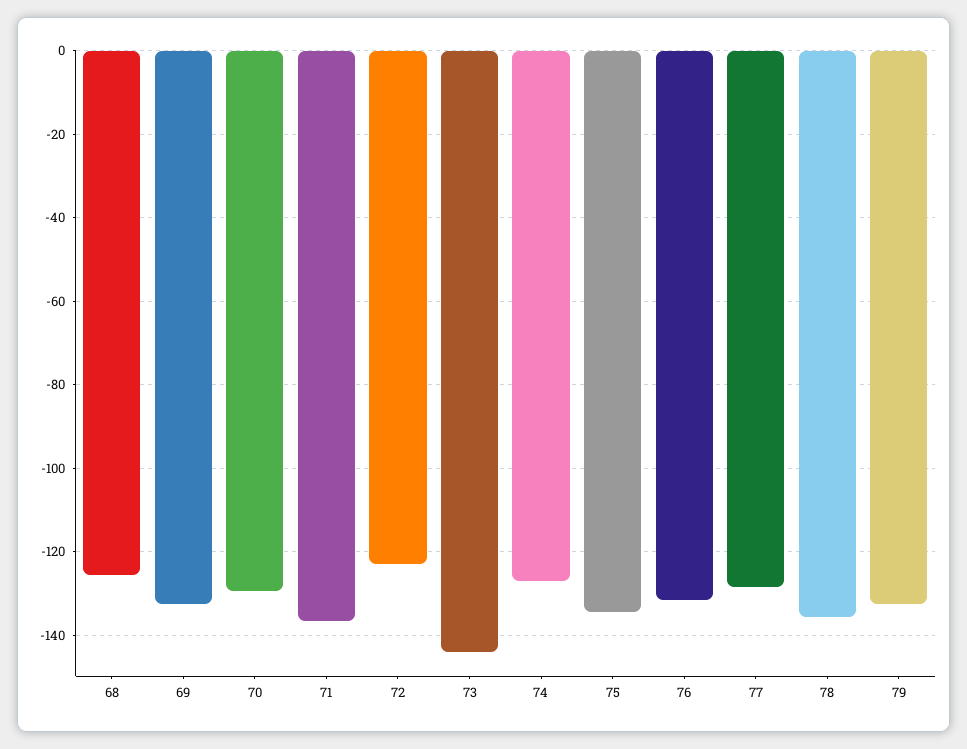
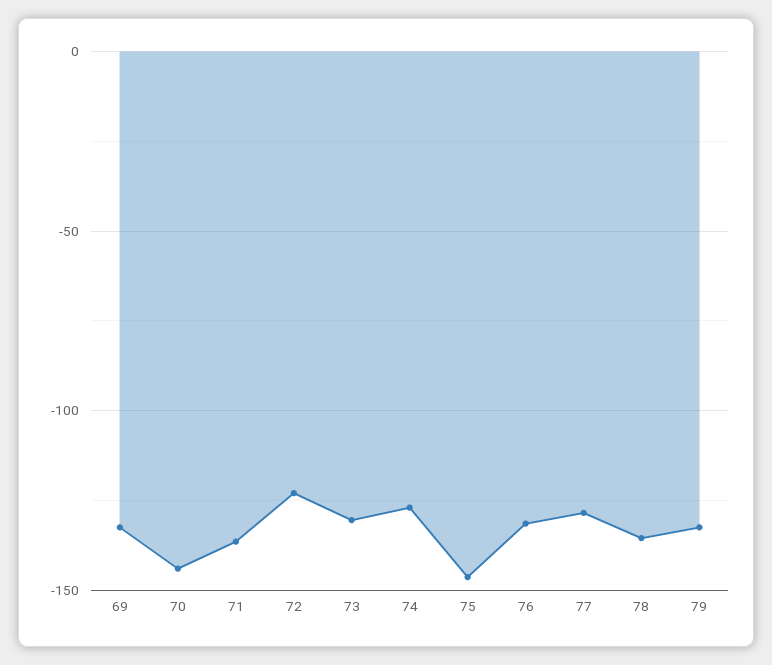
  {
-   "68": -126,
    "69": -132,
-   "70": -130,
+   "70": -145,
    "71": -136,
    "72": -124,
-   "73": -144,
+   "73": -130,
    "74": -128,
-   "75": -134,
+   "75": -145,
    "76": -132,
    "77": -128,
    "78": -136,
    "79": -132
  }

